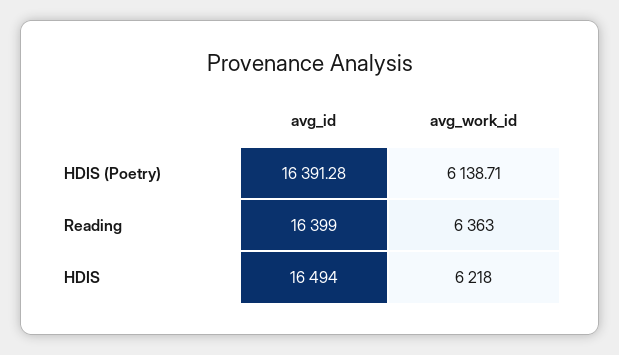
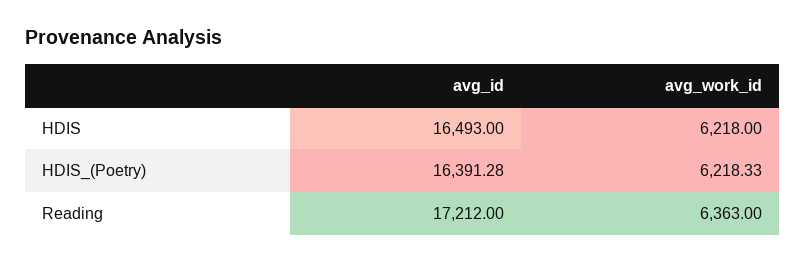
  {
    "avg_id": {
      "HDIS (Poetry)": 16391.28,
-     "Reading": 16399,
+     "Reading": 17212,
-     "HDIS": 16494
+     "HDIS": 16493
    },
    "avg_work_id": {
-     "HDIS (Poetry)": 6138.71,
+     "HDIS (Poetry)": 6218.33,
      "Reading": 6363,
      "HDIS": 6218
    }
  }

